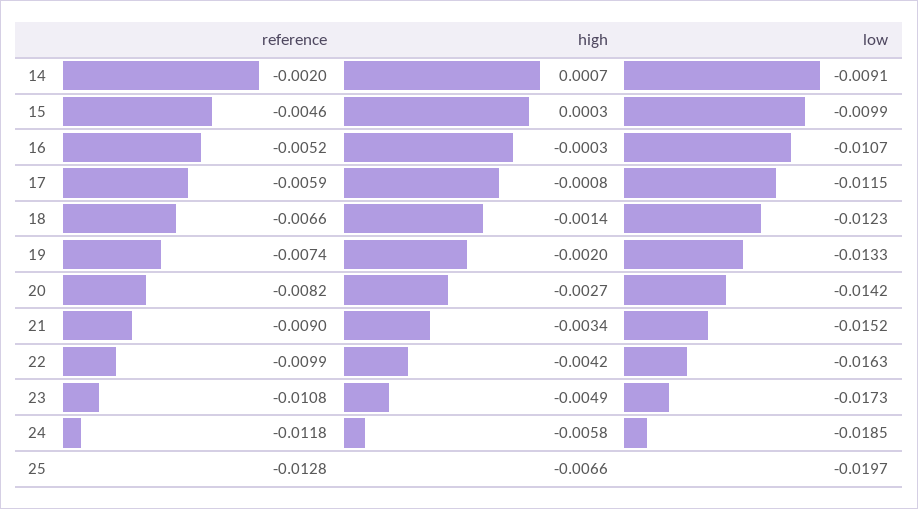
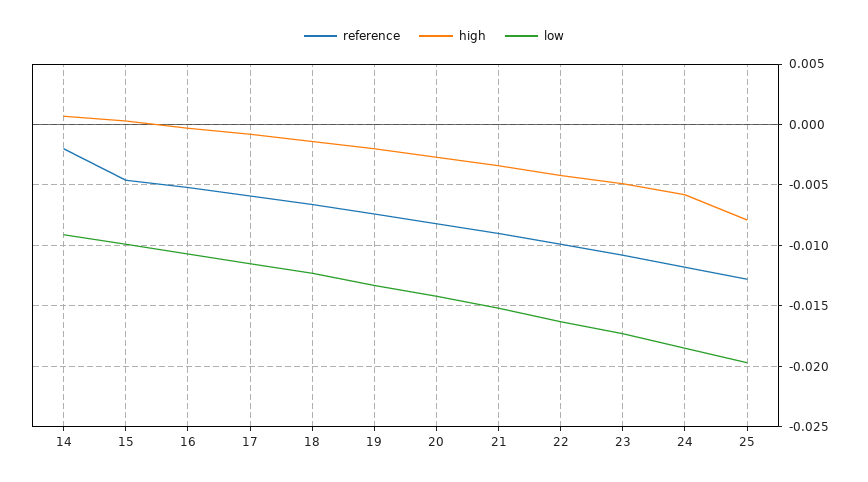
  {
    "reference": {
      "14": -0.002,
      "15": -0.0046,
      "16": -0.0052,
      "17": -0.0059,
      "18": -0.0066,
      "19": -0.0074,
      "20": -0.0082,
      "21": -0.009,
      "22": -0.0099,
      "23": -0.0108,
      "24": -0.0118,
      "25": -0.0128
    },
    "high": {
      "14": 0.0007,
      "15": 0.0003,
      "16": -0.0003,
      "17": -0.0008,
      "18": -0.0014,
      "19": -0.002,
      "20": -0.0027,
      "21": -0.0034,
      "22": -0.0042,
      "23": -0.0049,
      "24": -0.0058,
-     "25": -0.0066
+     "25": -0.008
    },
    "low": {
      "14": -0.0091,
      "15": -0.0099,
      "16": -0.0107,
      "17": -0.0115,
      "18": -0.0123,
      "19": -0.0133,
      "20": -0.0142,
      "21": -0.0152,
      "22": -0.0163,
      "23": -0.0173,
      "24": -0.0185,
      "25": -0.0197
    }
  }

